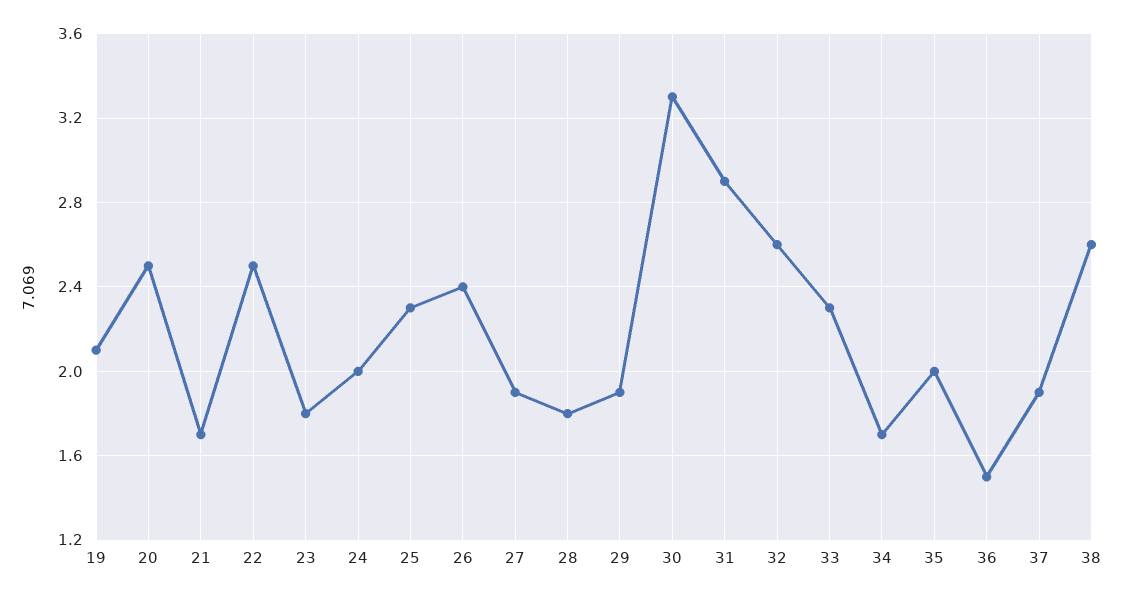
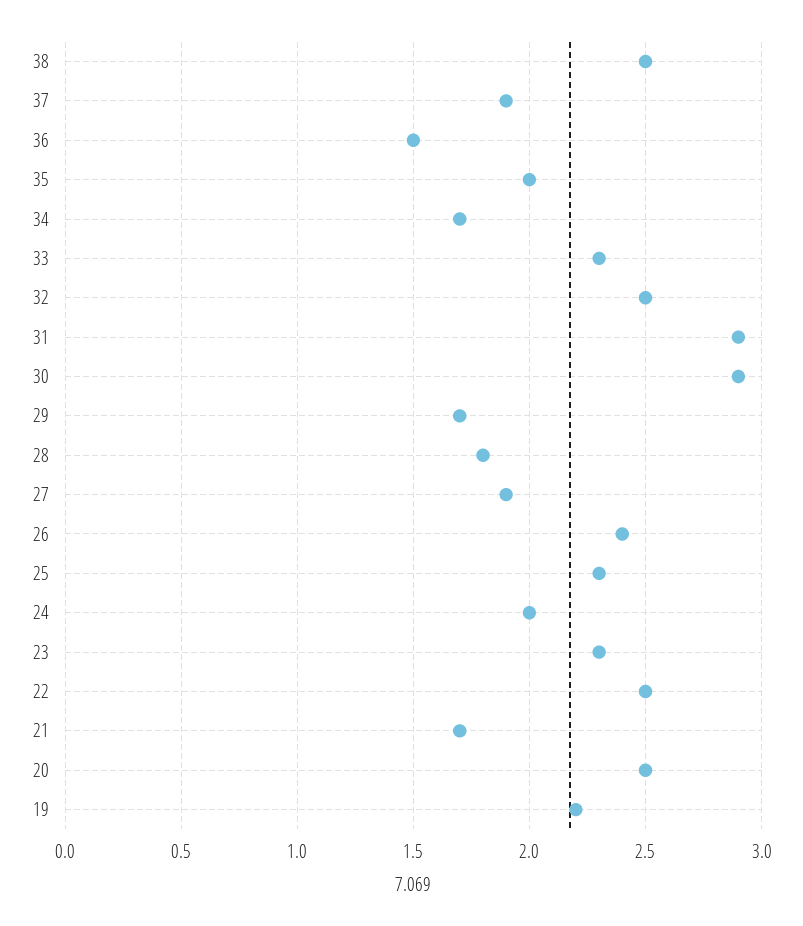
  {
-   "19": 2.1,
+   "19": 2.2,
    "20": 2.5,
    "21": 1.7,
    "22": 2.5,
-   "23": 1.8,
+   "23": 2.3,
    "24": 2,
    "25": 2.3,
    "26": 2.4,
    "27": 1.9,
    "28": 1.8,
-   "29": 1.9,
+   "29": 1.7,
-   "30": 3.3,
+   "30": 2.9,
    "31": 2.9,
-   "32": 2.6,
+   "32": 2.5,
    "33": 2.3,
    "34": 1.7,
    "35": 2,
    "36": 1.5,
    "37": 1.9,
-   "38": 2.6
+   "38": 2.5
  }

